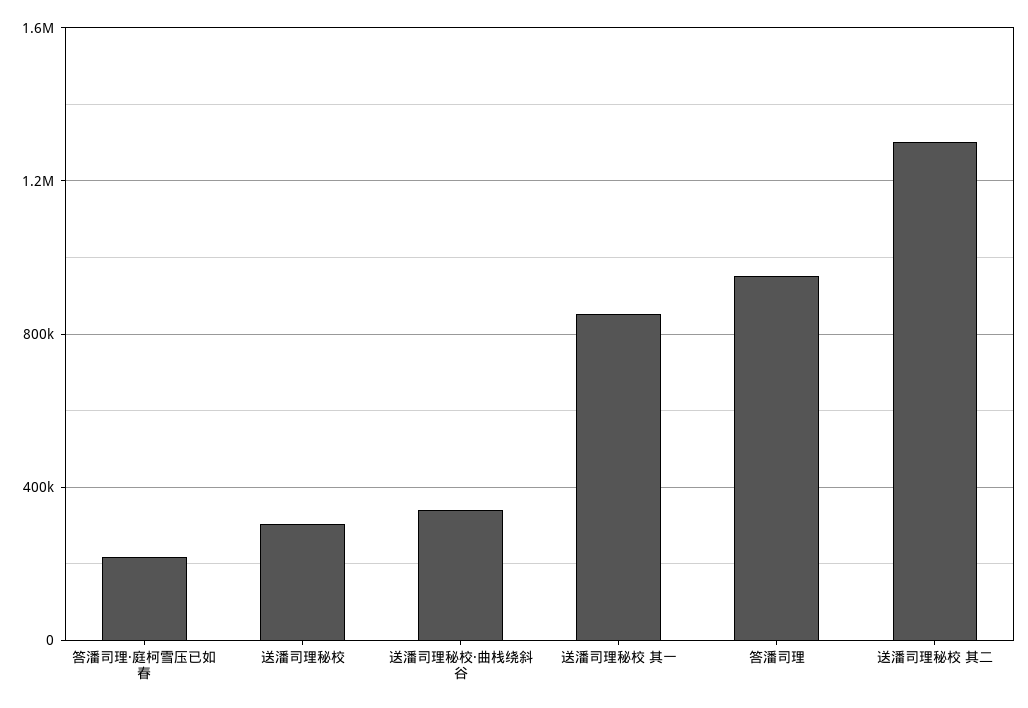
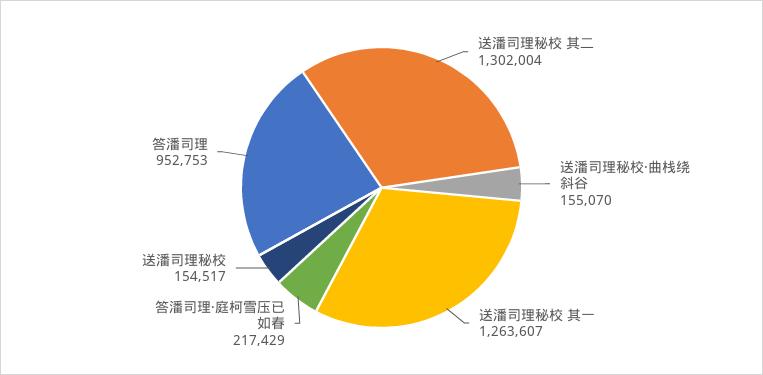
  {
    "答潘司理·庭柯雪压已如春": 217429,
-   "送潘司理秘校": 300000,
+   "送潘司理秘校": 154517,
-   "送潘司理秘校·曲栈绕斜谷": 350000,
+   "送潘司理秘校·曲栈绕斜谷": 155070,
-   "送潘司理秘校 其一": 850000,
+   "送潘司理秘校 其一": 1263607,
    "答潘司理": 952753,
    "送潘司理秘校 其二": 1302004
  }

